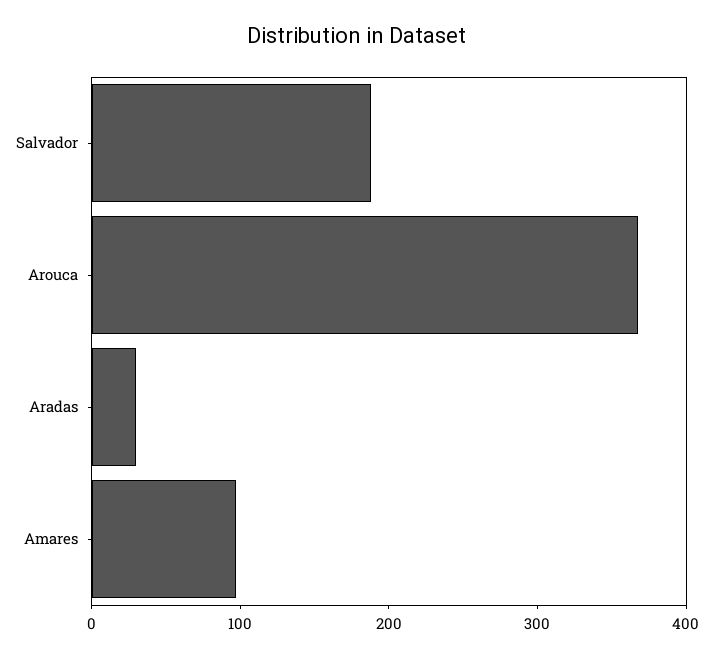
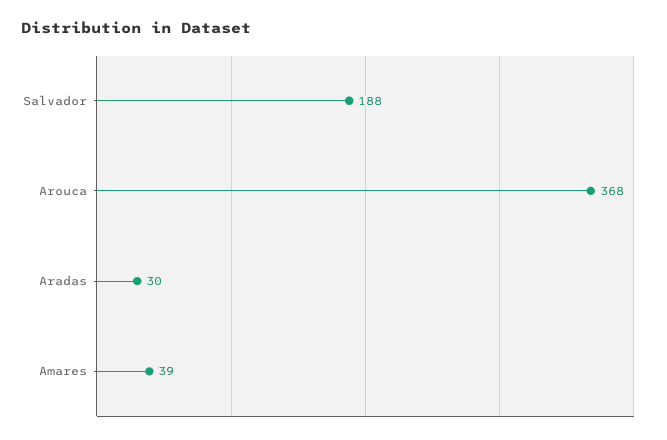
  {
    "Salvador": 188,
    "Arouca": 368,
    "Aradas": 30,
-   "Amares": 100
+   "Amares": 39
  }

